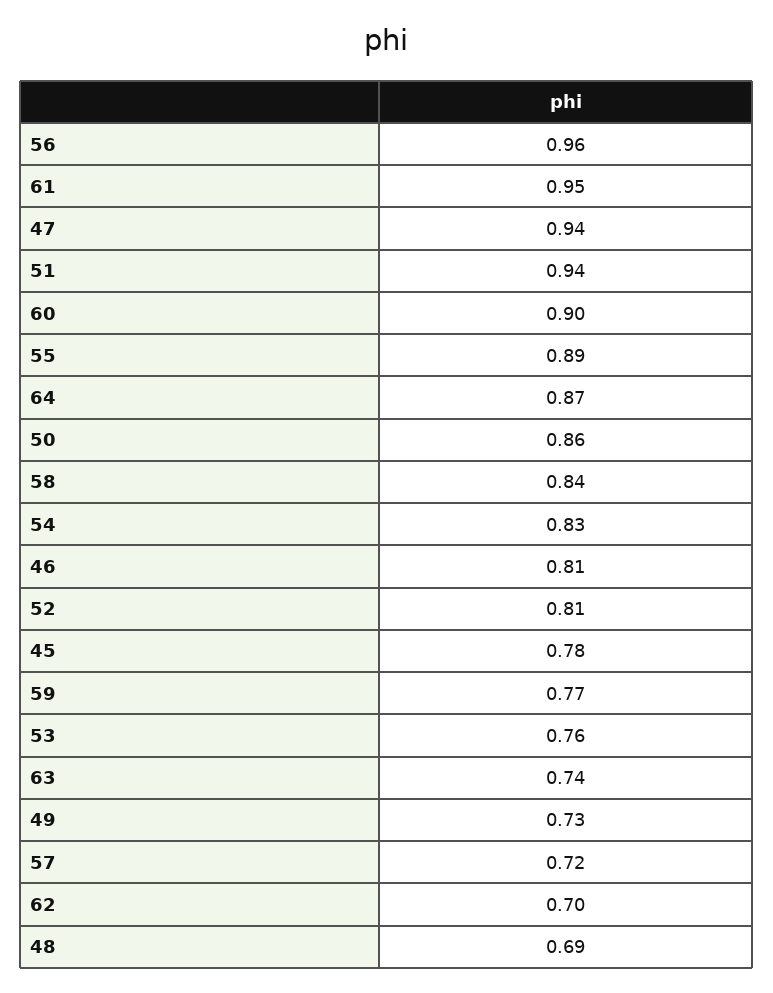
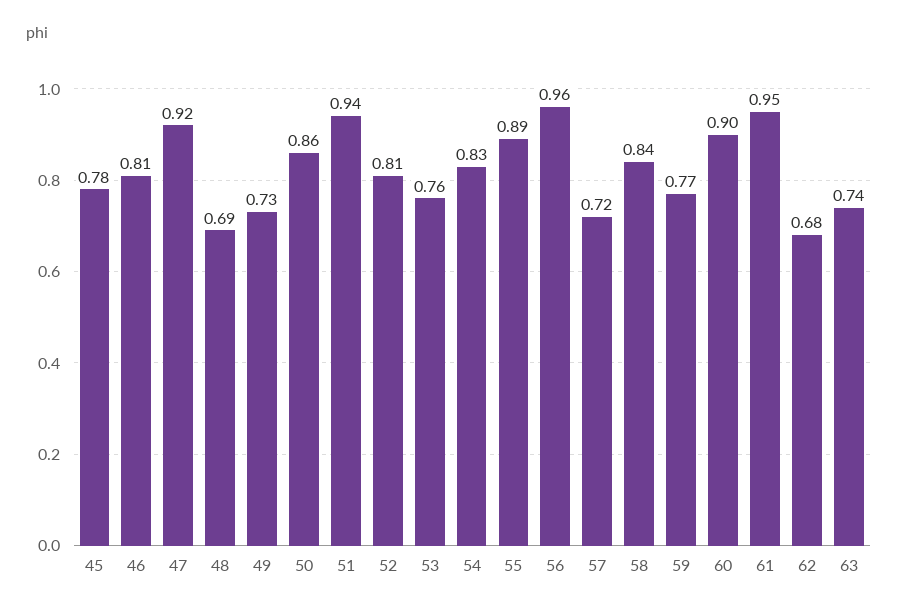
  {
    "56": 0.96,
    "61": 0.95,
-   "47": 0.94,
+   "47": 0.92,
    "51": 0.94,
    "60": 0.9,
    "55": 0.89,
-   "64": 0.87,
    "50": 0.86,
    "58": 0.84,
    "54": 0.83,
    "46": 0.81,
    "52": 0.81,
    "45": 0.78,
    "59": 0.77,
    "53": 0.76,
    "63": 0.74,
    "49": 0.73,
    "57": 0.72,
-   "62": 0.7,
+   "62": 0.68,
    "48": 0.69
  }

